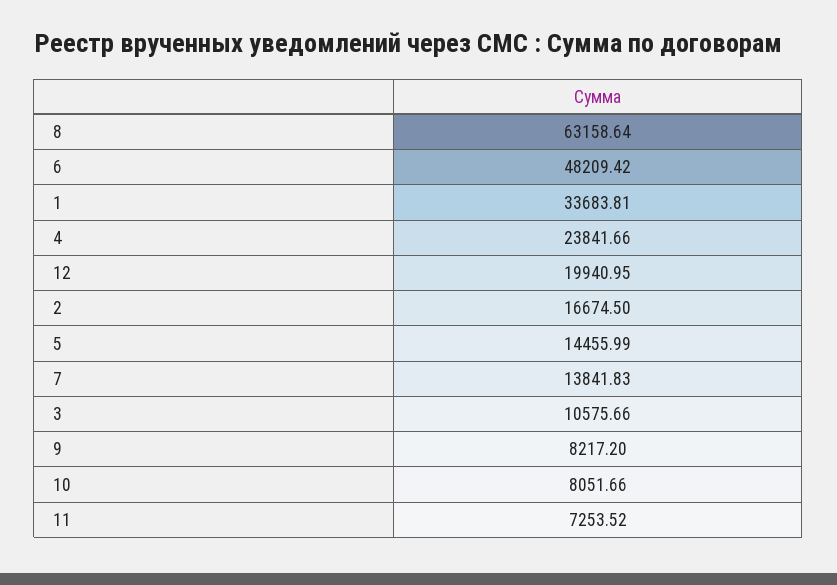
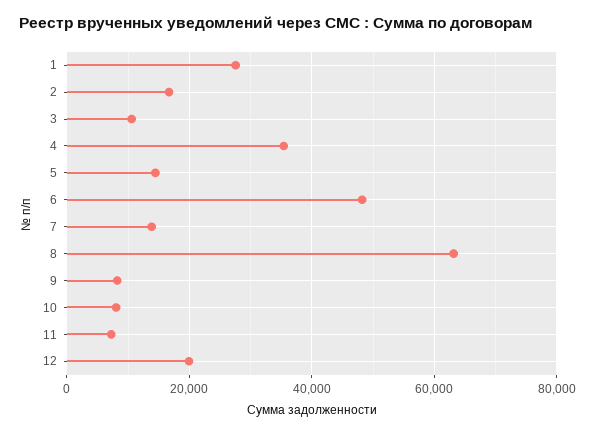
  {
    "8": 63158.64,
    "6": 48209.42,
-   "1": 33683.81,
+   "1": 28000,
-   "4": 23841.66,
+   "4": 36000,
    "12": 19940.95,
    "2": 16674.5,
    "5": 14455.99,
    "7": 13841.83,
    "3": 10575.66,
    "9": 8217.2,
    "10": 8051.66,
    "11": 7253.52
  }

